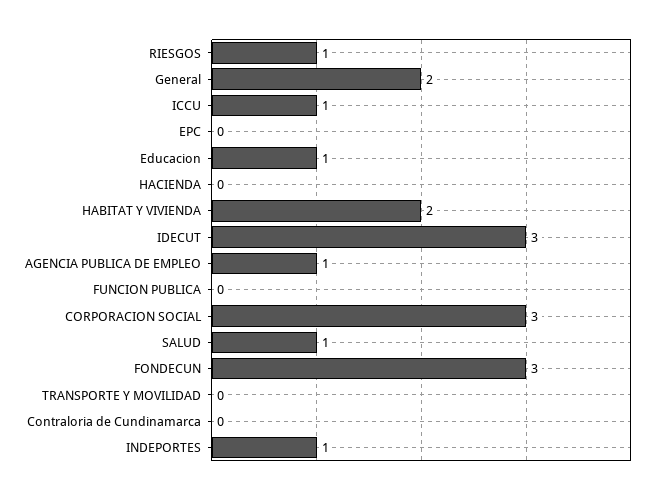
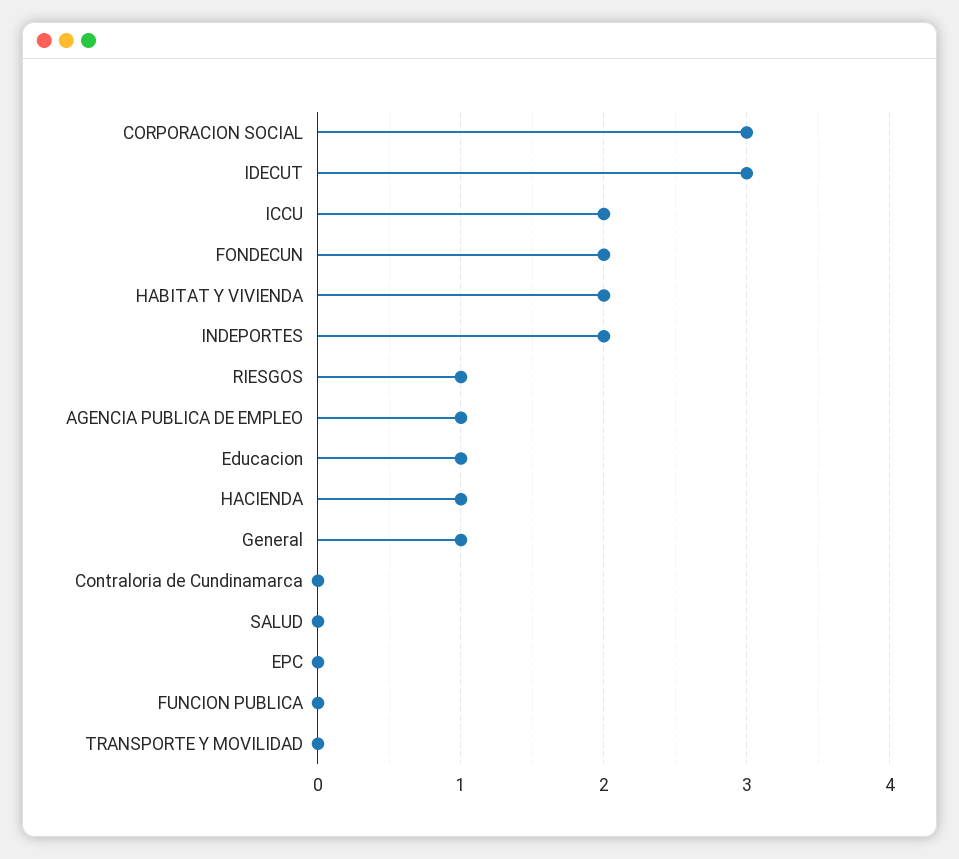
  {
    "RIESGOS": 1,
-   "General": 2,
+   "General": 1,
-   "ICCU": 1,
+   "ICCU": 2,
    "EPC": 0,
    "Educacion": 1,
-   "HACIENDA": 0,
+   "HACIENDA": 1,
    "HABITAT Y VIVIENDA": 2,
    "IDECUT": 3,
    "AGENCIA PUBLICA DE EMPLEO": 1,
    "FUNCION PUBLICA": 0,
    "CORPORACION SOCIAL": 3,
-   "SALUD": 1,
+   "SALUD": 0,
-   "FONDECUN": 3,
+   "FONDECUN": 2,
    "TRANSPORTE Y MOVILIDAD": 0,
    "Contraloria de Cundinamarca": 0,
-   "INDEPORTES": 1
+   "INDEPORTES": 2
  }

